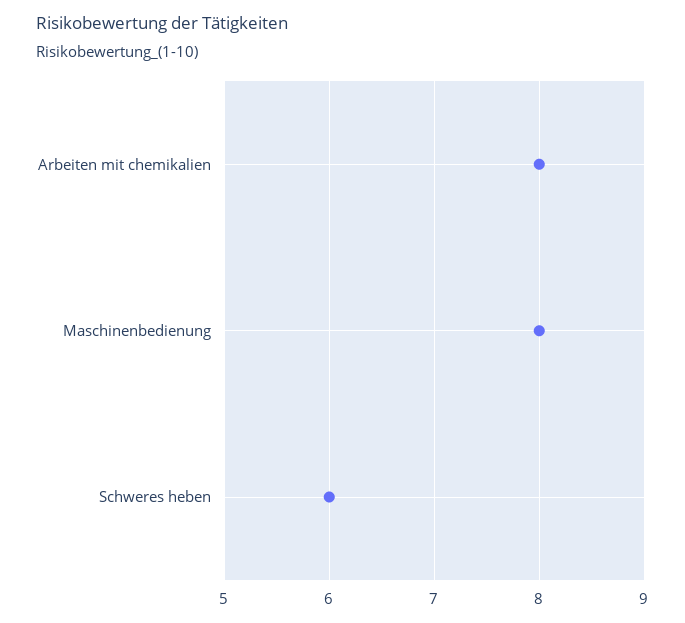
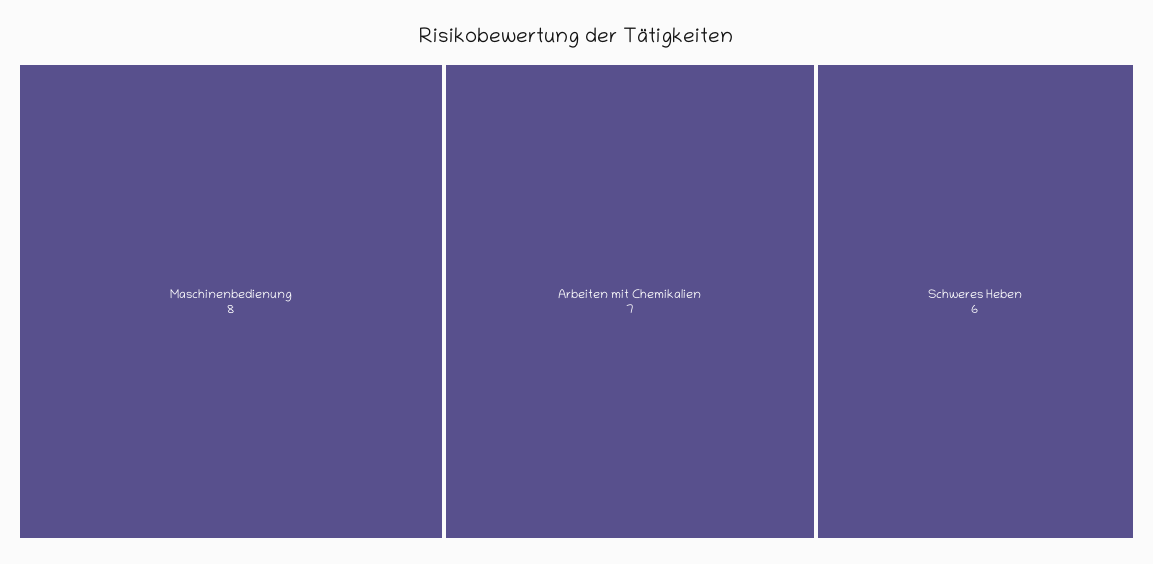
  {
-   "Arbeiten mit chemikalien": 8,
+   "Arbeiten mit chemikalien": 7,
    "Maschinenbedienung": 8,
    "Schweres heben": 6
  }

